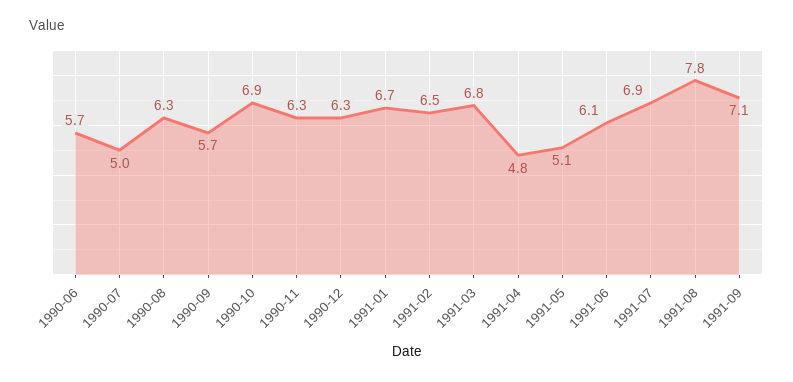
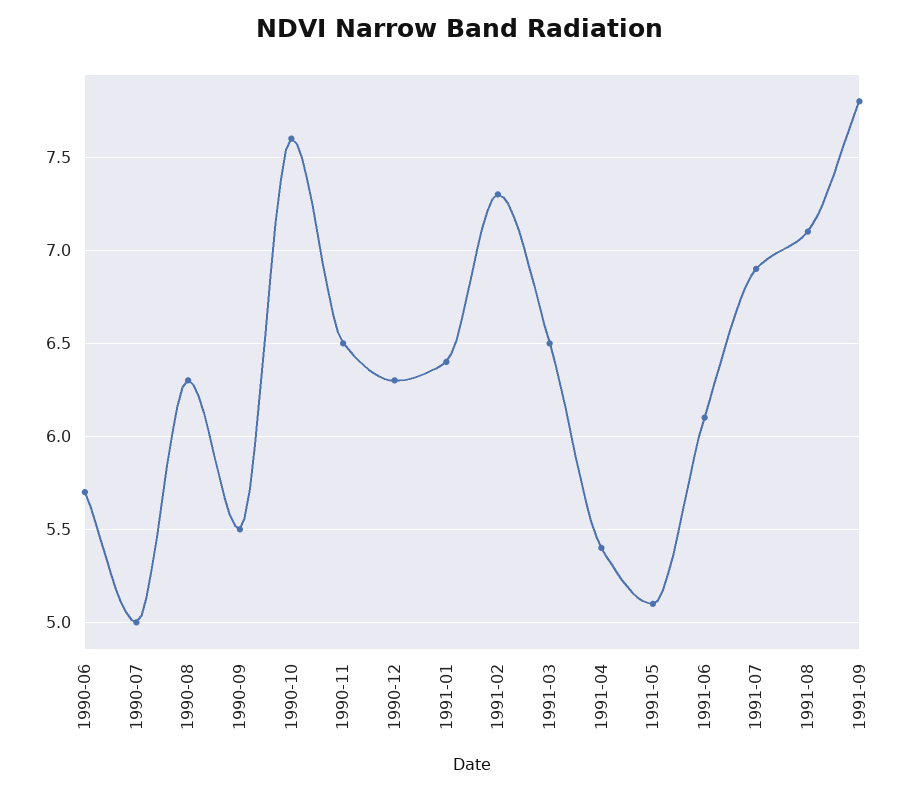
  {
    "1990-06": 5.7,
    "1990-07": 5,
    "1990-08": 6.3,
-   "1990-09": 5.7,
+   "1990-09": 5.5,
-   "1990-10": 6.9,
+   "1990-10": 7.6,
-   "1990-11": 6.3,
+   "1990-11": 6.5,
    "1990-12": 6.3,
-   "1991-01": 6.7,
+   "1991-01": 6.4,
-   "1991-02": 6.5,
+   "1991-02": 7.3,
-   "1991-03": 6.8,
+   "1991-03": 6.5,
-   "1991-04": 4.8,
+   "1991-04": 5.4,
    "1991-05": 5.1,
    "1991-06": 6.1,
    "1991-07": 6.9,
-   "1991-08": 7.8,
+   "1991-08": 7.1,
-   "1991-09": 7.1
+   "1991-09": 7.8
  }

